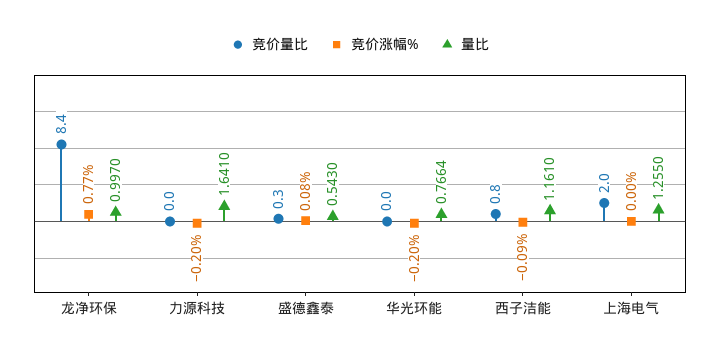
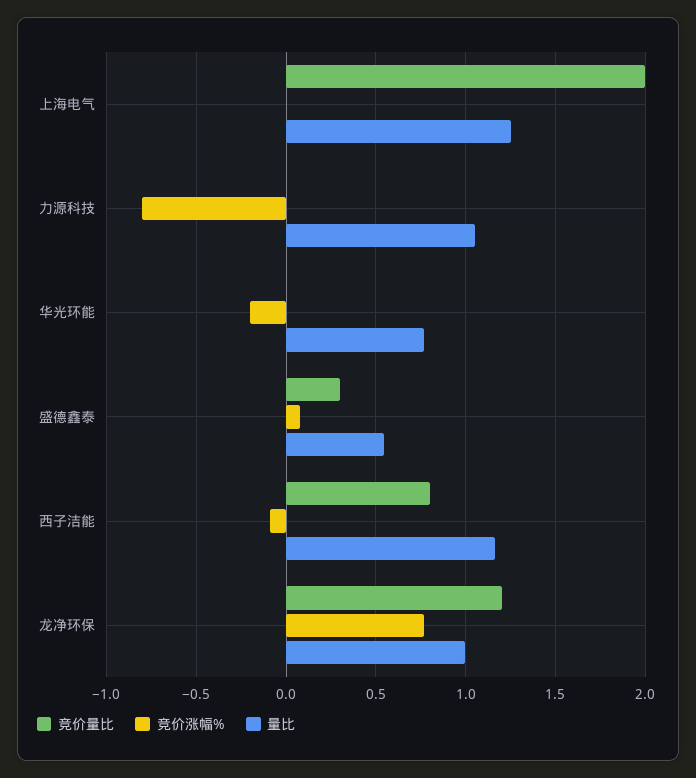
  {
    "竞价量比": {
-     "龙净环保": 8.4,
+     "龙净环保": 1.2,
      "力源科技": 0,
      "盛德鑫泰": 0.3,
      "华光环能": 0,
      "西子洁能": 0.8,
      "上海电气": 2
    },
    "竞价涨幅%": {
      "龙净环保": 0.77,
-     "力源科技": -0.2,
+     "力源科技": -0.8,
      "盛德鑫泰": 0.08,
      "华光环能": -0.2,
      "西子洁能": -0.09,
      "上海电气": 0
    },
    "量比": {
      "龙净环保": 0.997,
-     "力源科技": 1.641,
+     "力源科技": 1.05,
      "盛德鑫泰": 0.543,
      "华光环能": 0.7664,
      "西子洁能": 1.161,
      "上海电气": 1.255
    }
  }

